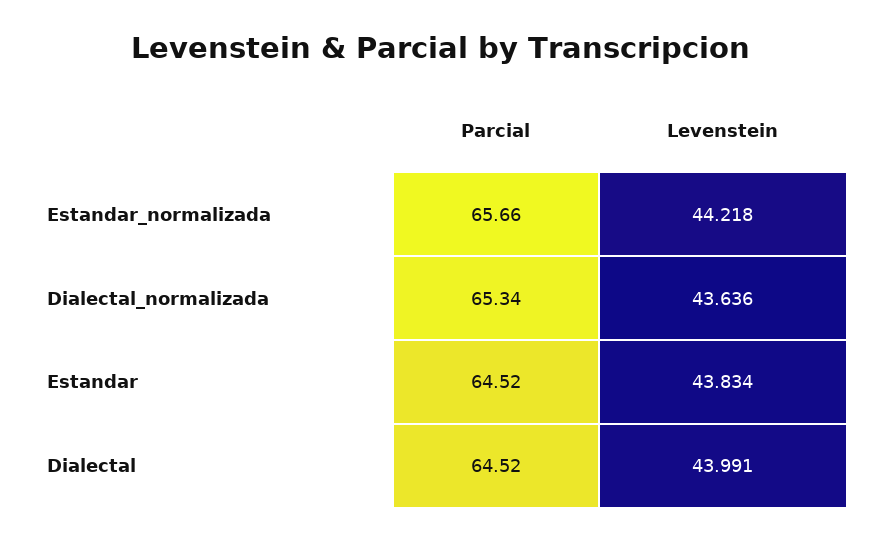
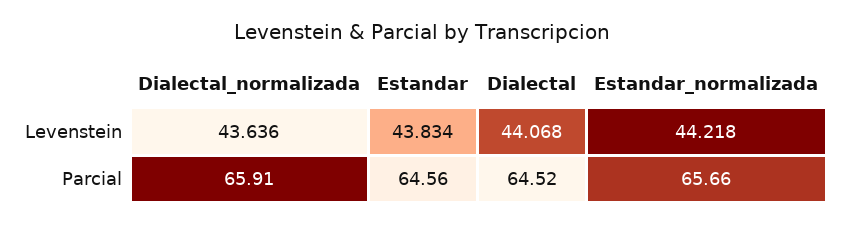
  {
    "Parcial": {
      "Estandar_normalizada": 65.66,
-     "Dialectal_normalizada": 65.34,
+     "Dialectal_normalizada": 65.91,
-     "Estandar": 64.52,
+     "Estandar": 64.56,
      "Dialectal": 64.52
    },
    "Levenstein": {
      "Estandar_normalizada": 44.218,
      "Dialectal_normalizada": 43.636,
      "Estandar": 43.834,
-     "Dialectal": 43.991
+     "Dialectal": 44.068
    }
  }

